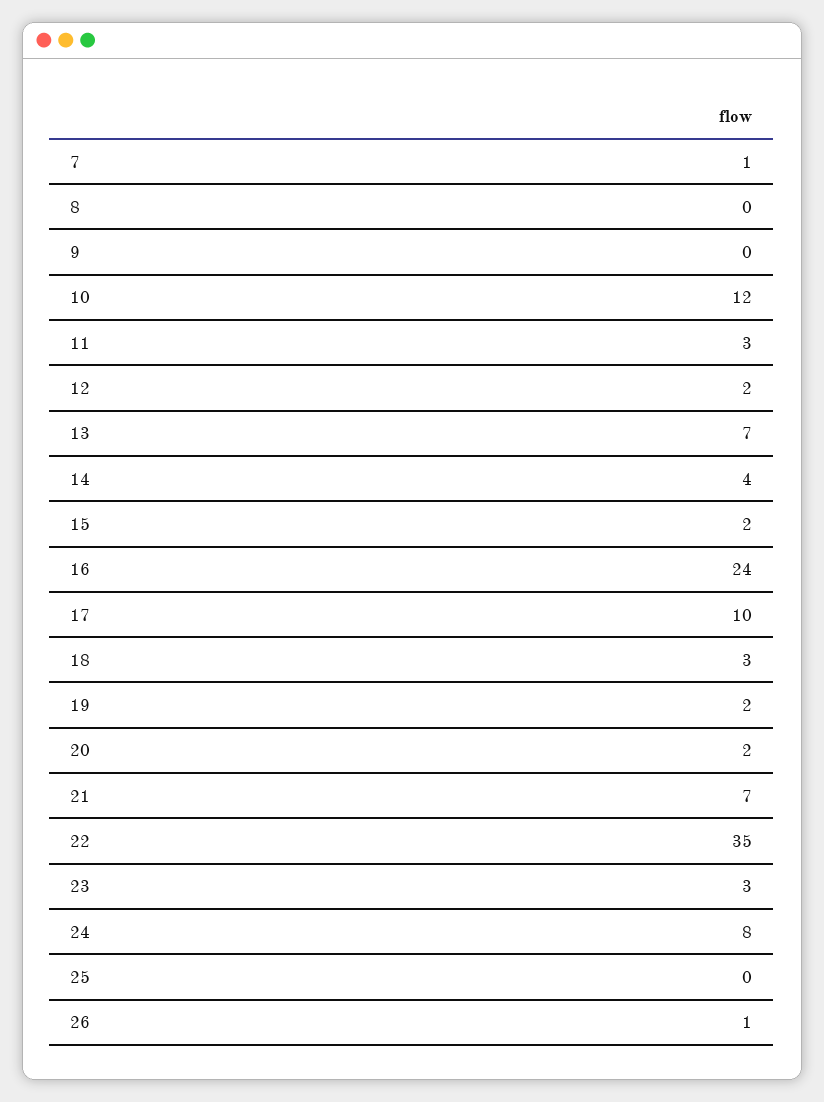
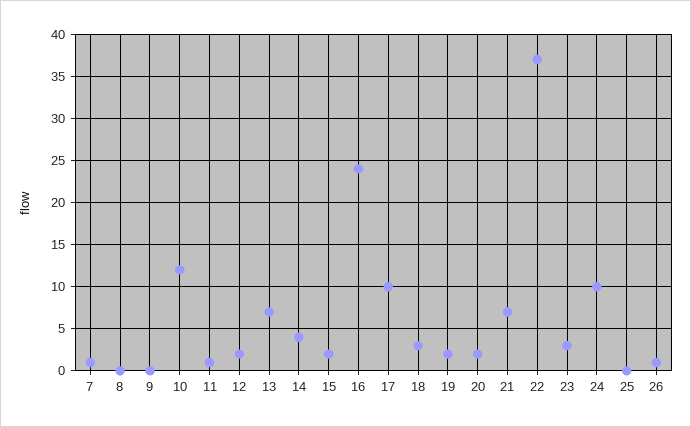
  {
    "7": 1,
    "8": 0,
    "9": 0,
    "10": 12,
-   "11": 3,
+   "11": 1,
    "12": 2,
    "13": 7,
    "14": 4,
    "15": 2,
    "16": 24,
    "17": 10,
    "18": 3,
    "19": 2,
    "20": 2,
    "21": 7,
-   "22": 35,
+   "22": 37,
    "23": 3,
-   "24": 8,
+   "24": 10,
    "25": 0,
    "26": 1
  }

